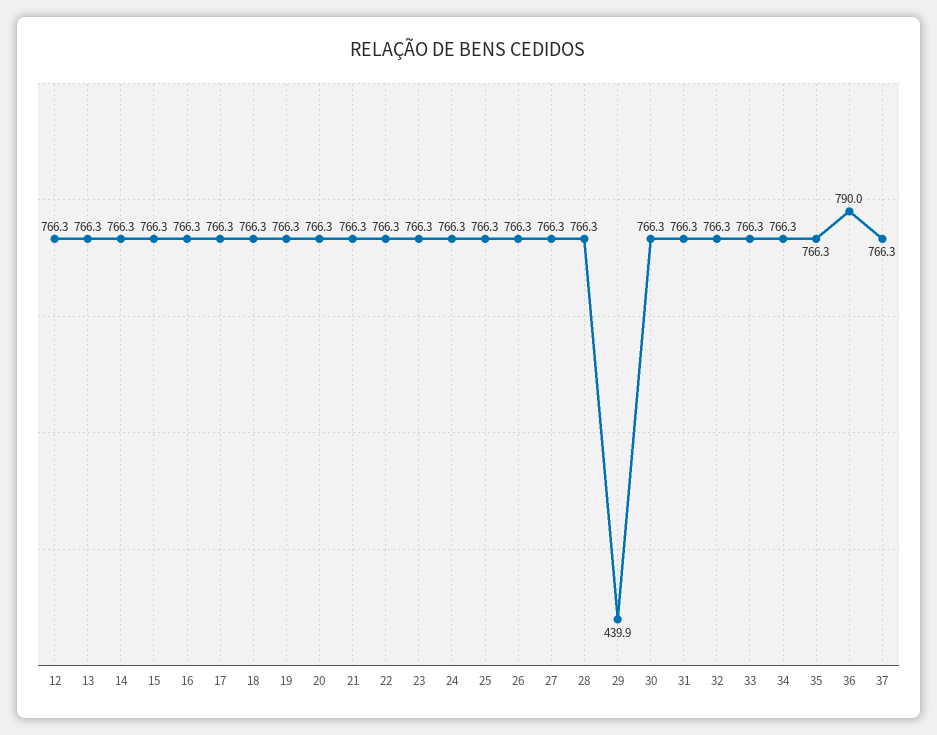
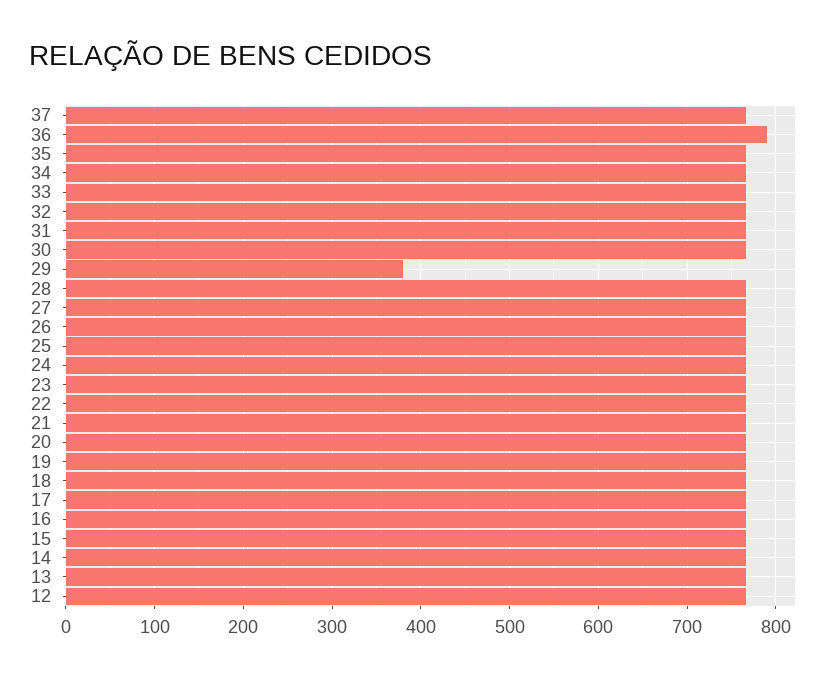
  {
    "12": 766.3,
    "13": 766.3,
    "14": 766.3,
    "15": 766.3,
    "16": 766.3,
    "17": 766.3,
    "18": 766.3,
    "19": 766.3,
    "20": 766.3,
    "21": 766.3,
    "22": 766.3,
    "23": 766.3,
    "24": 766.3,
    "25": 766.3,
    "26": 766.3,
    "27": 766.3,
    "28": 766.3,
-   "29": 439.9,
+   "29": 380,
    "30": 766.3,
    "31": 766.3,
    "32": 766.3,
    "33": 766.3,
    "34": 766.3,
    "35": 766.3,
    "36": 790,
    "37": 766.3
  }

